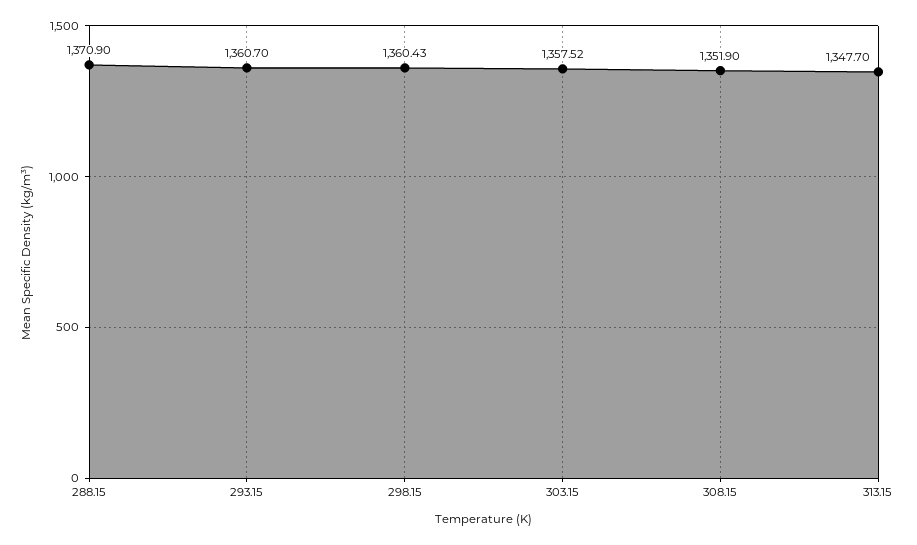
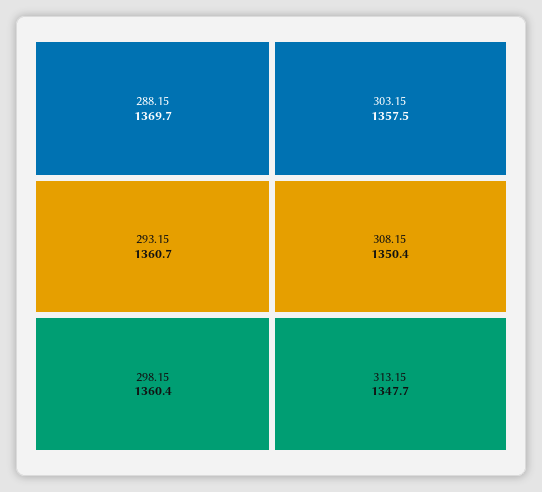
  {
-   "288.15": 1370.9,
+   "288.15": 1369.7,
    "293.15": 1360.7,
    "298.15": 1360.43,
    "303.15": 1357.52,
-   "308.15": 1351.9,
+   "308.15": 1350.4,
    "313.15": 1347.7
  }

